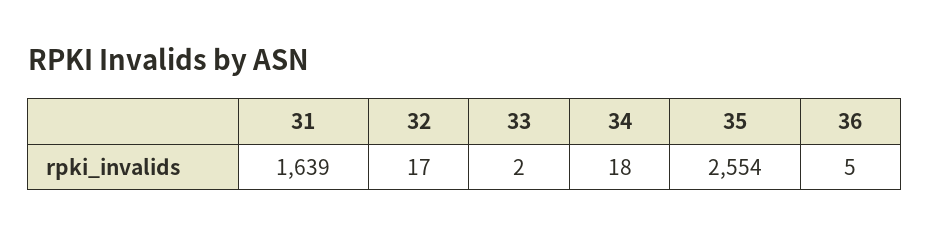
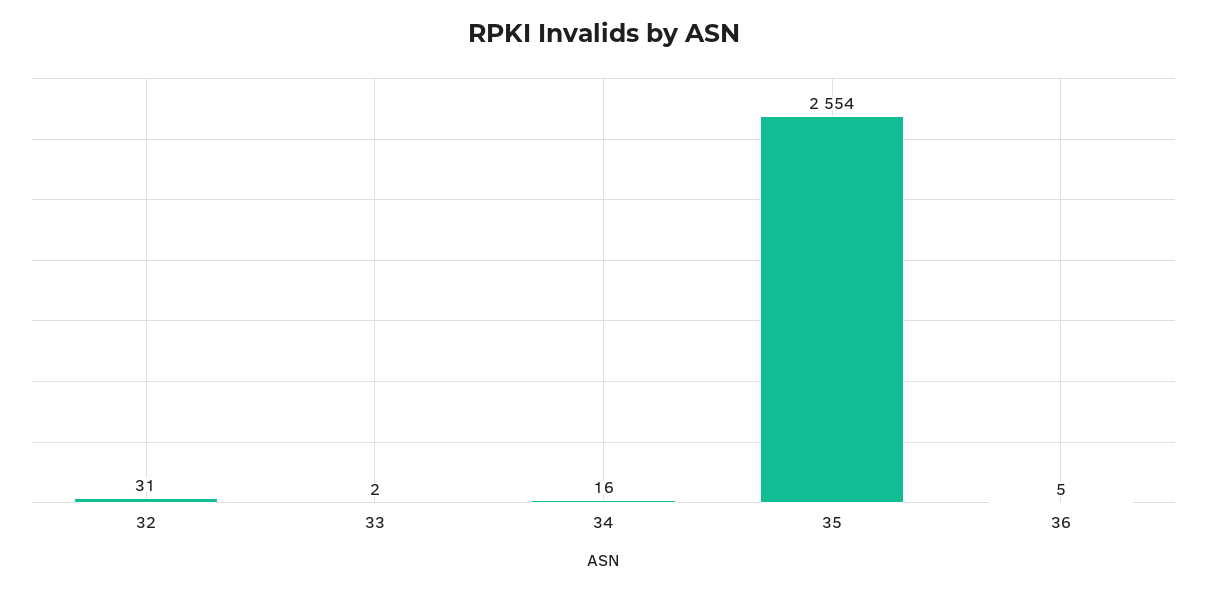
  {
-   "31": 1639,
-   "32": 17,
+   "32": 31,
    "33": 2,
-   "34": 18,
+   "34": 16,
    "35": 2554,
    "36": 5
  }

